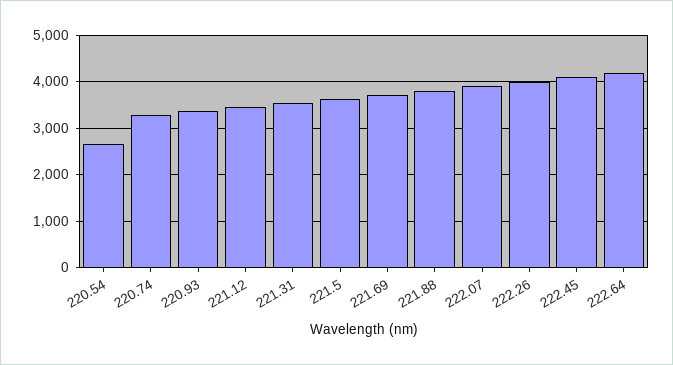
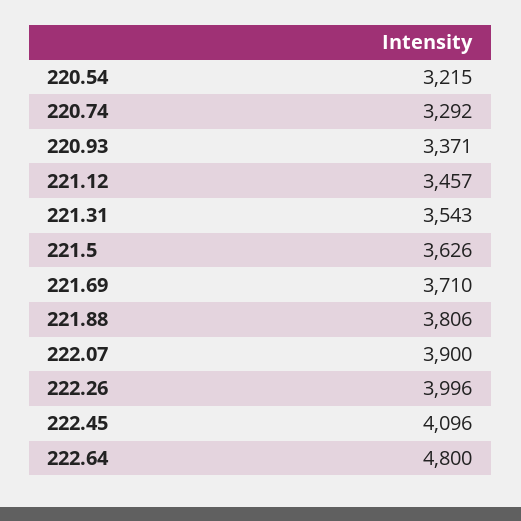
  {
-   "220.54": 2600,
+   "220.54": 3215,
    "220.74": 3292,
    "220.93": 3371,
    "221.12": 3457,
    "221.31": 3543,
    "221.5": 3626,
    "221.69": 3710,
    "221.88": 3806,
    "222.07": 3900,
    "222.26": 3996,
    "222.45": 4096,
-   "222.64": 4200
+   "222.64": 4800
  }

